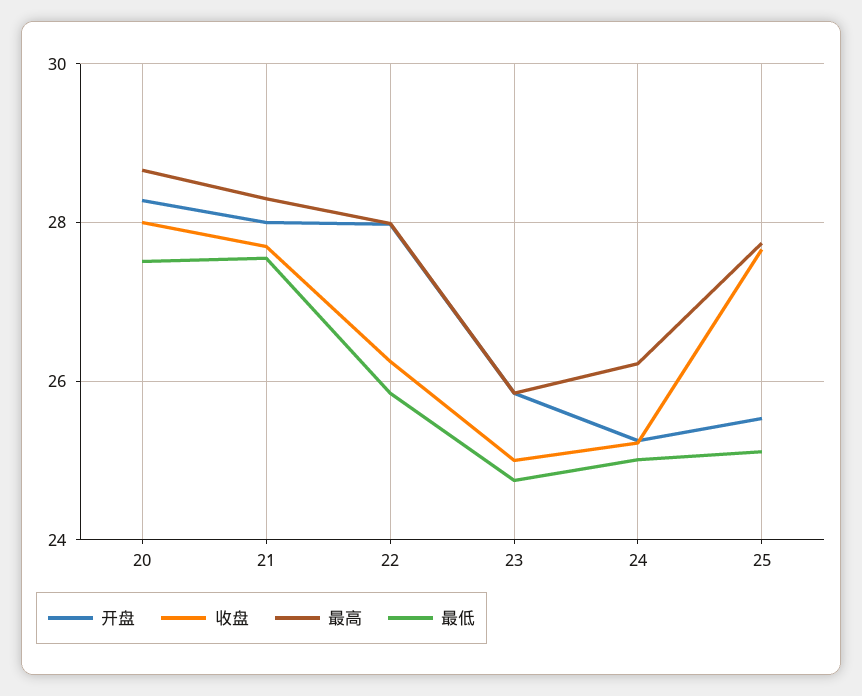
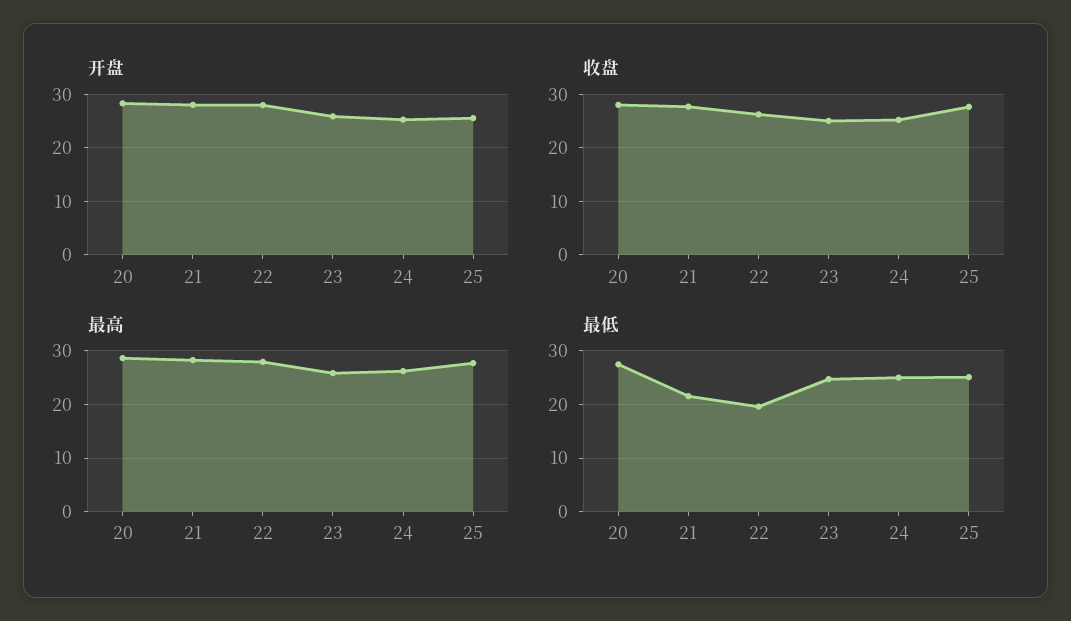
  {
    "开盘": {
      "20": 28.2,
      "21": 28,
      "22": 28,
      "23": 25.8,
      "24": 25.2,
      "25": 25.6
    },
    "收盘": {
      "20": 28,
      "21": 27.8,
      "22": 26.2,
      "23": 25,
      "24": 25.2,
      "25": 27.6
    },
    "最高": {
      "20": 28.6,
      "21": 28.4,
      "22": 28,
      "23": 25.8,
      "24": 26.2,
      "25": 27.8
    },
    "最低": {
      "20": 27.6,
-     "21": 27.6,
+     "21": 22,
-     "22": 25.8,
+     "22": 20,
      "23": 24.8,
      "24": 25,
      "25": 25.2
    }
  }

